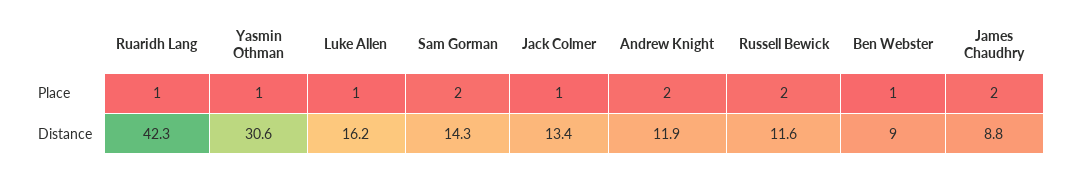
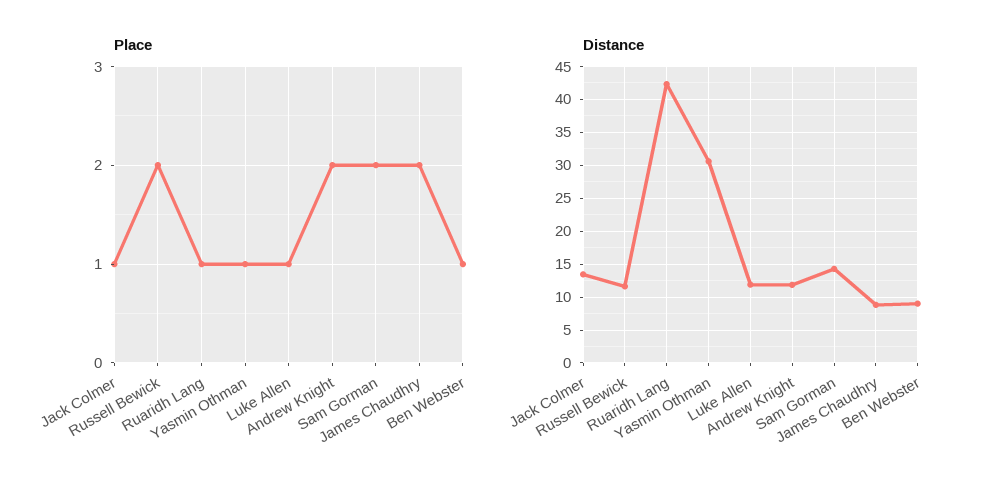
  {
    "Place": {
      "Ruaridh Lang": 1,
      "Yasmin Othman": 1,
      "Luke Allen": 1,
      "Sam Gorman": 2,
      "Jack Colmer": 1,
      "Andrew Knight": 2,
      "Russell Bewick": 2,
      "Ben Webster": 1,
      "James Chaudhry": 2
    },
    "Distance": {
      "Ruaridh Lang": 42.3,
      "Yasmin Othman": 30.6,
-     "Luke Allen": 16.2,
+     "Luke Allen": 12,
      "Sam Gorman": 14.3,
      "Jack Colmer": 13.4,
      "Andrew Knight": 11.9,
      "Russell Bewick": 11.6,
      "Ben Webster": 9,
      "James Chaudhry": 8.8
    }
  }

